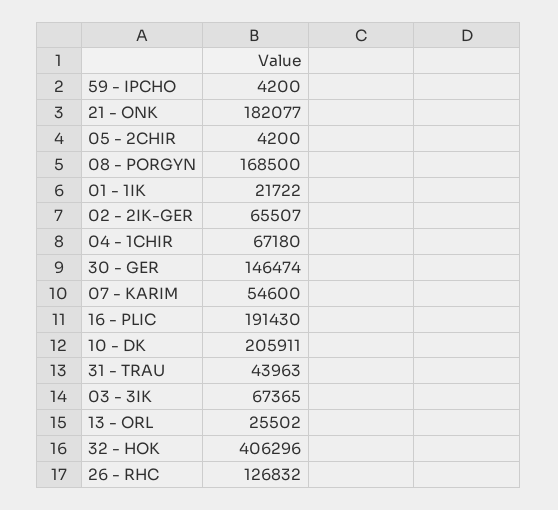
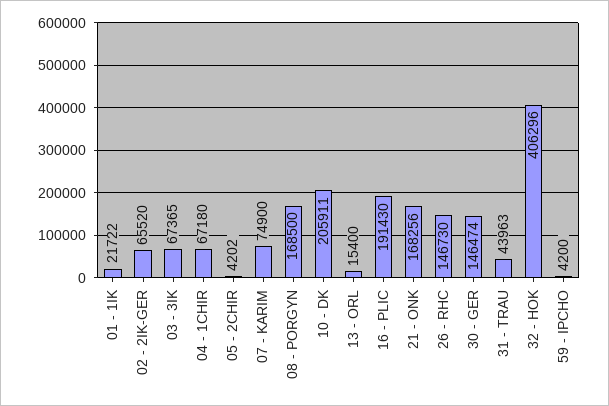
  {
    "59 - IPCHO": 4200,
-   "21 - ONK": 182077,
+   "21 - ONK": 168256,
-   "05 - 2CHIR": 4200,
+   "05 - 2CHIR": 4202,
    "08 - PORGYN": 168500,
    "01 - 1IK": 21722,
-   "02 - 2IK-GER": 65507,
+   "02 - 2IK-GER": 65520,
    "04 - 1CHIR": 67180,
    "30 - GER": 146474,
-   "07 - KARIM": 54600,
+   "07 - KARIM": 74900,
    "16 - PLIC": 191430,
    "10 - DK": 205911,
    "31 - TRAU": 43963,
    "03 - 3IK": 67365,
-   "13 - ORL": 25502,
+   "13 - ORL": 15400,
    "32 - HOK": 406296,
-   "26 - RHC": 126832
+   "26 - RHC": 146730
  }

